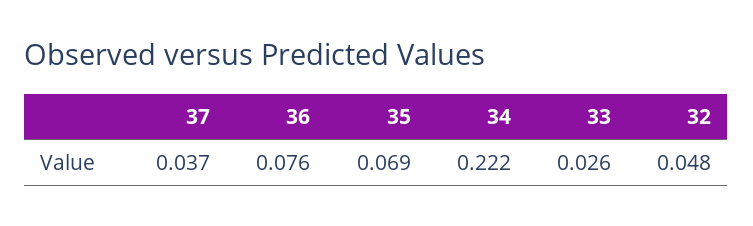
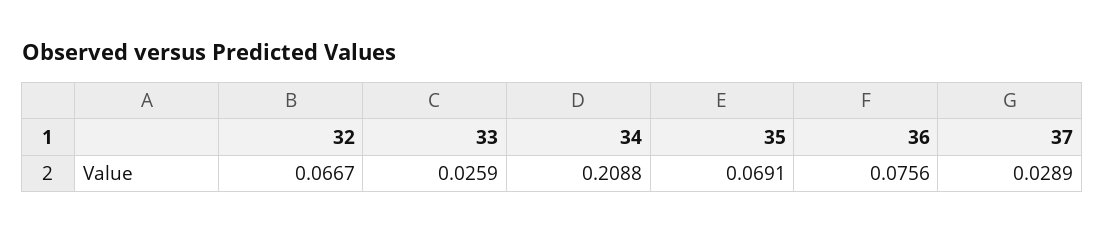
  {
-   "37": 0.037,
+   "37": 0.0289,
    "36": 0.0756,
    "35": 0.0691,
-   "34": 0.222,
+   "34": 0.2088,
    "33": 0.0259,
-   "32": 0.048
+   "32": 0.0667
  }

